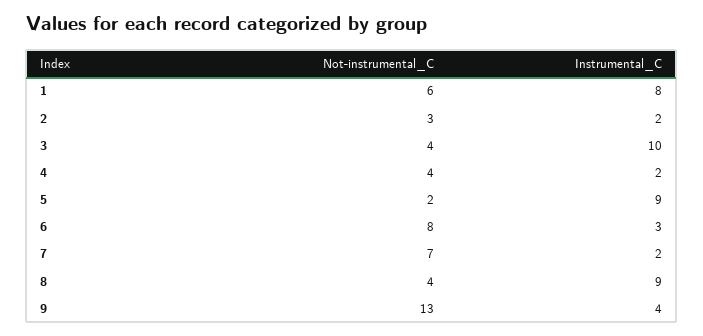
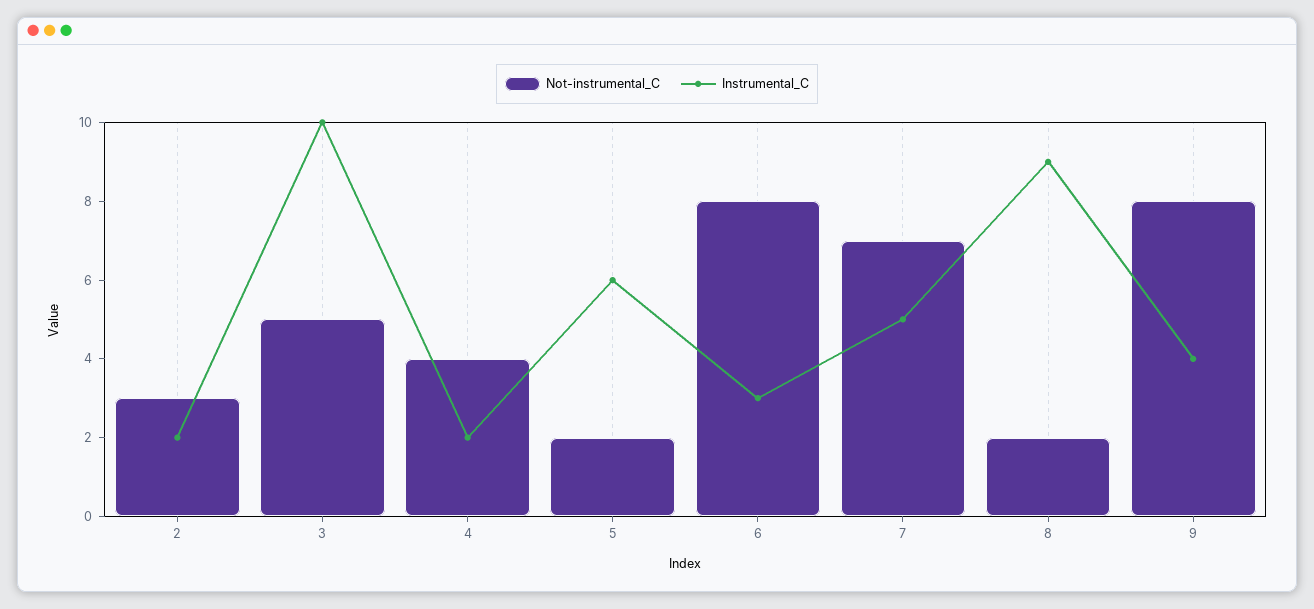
  {
    "Not-instrumental_C": {
-     "1": 6,
      "2": 3,
-     "3": 4,
+     "3": 5,
      "4": 4,
      "5": 2,
      "6": 8,
      "7": 7,
-     "8": 4,
+     "8": 2,
-     "9": 13
+     "9": 8
    },
    "Instrumental_C": {
-     "1": 8,
      "2": 2,
      "3": 10,
      "4": 2,
-     "5": 9,
+     "5": 6,
      "6": 3,
-     "7": 2,
+     "7": 5,
      "8": 9,
      "9": 4
    }
  }

